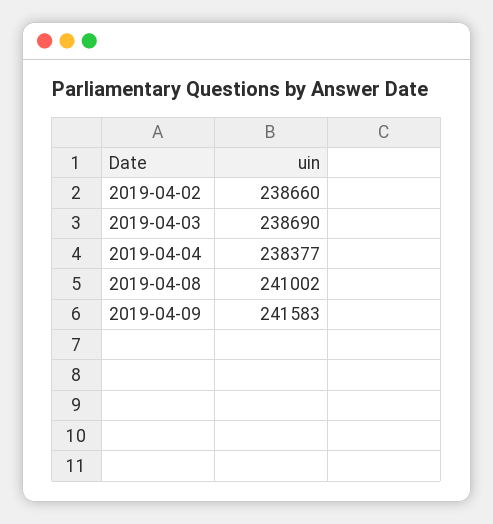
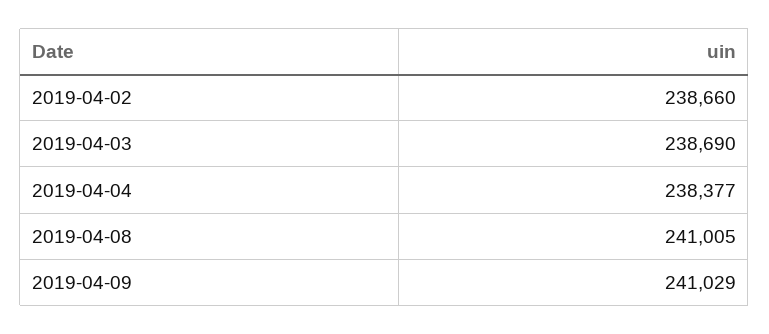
  {
    "2019-04-02": 238660,
    "2019-04-03": 238690,
    "2019-04-04": 238377,
-   "2019-04-08": 241002,
+   "2019-04-08": 241005,
-   "2019-04-09": 241583
+   "2019-04-09": 241029
  }

